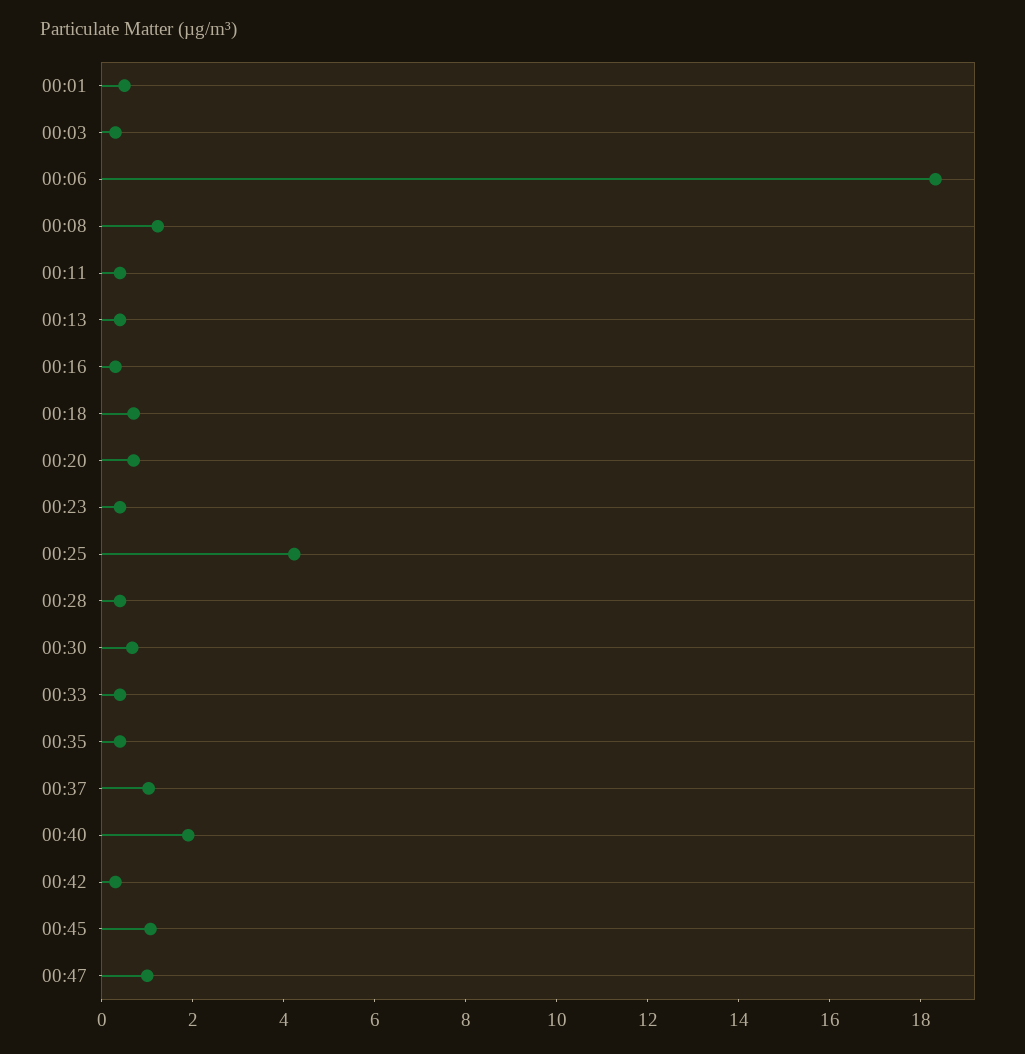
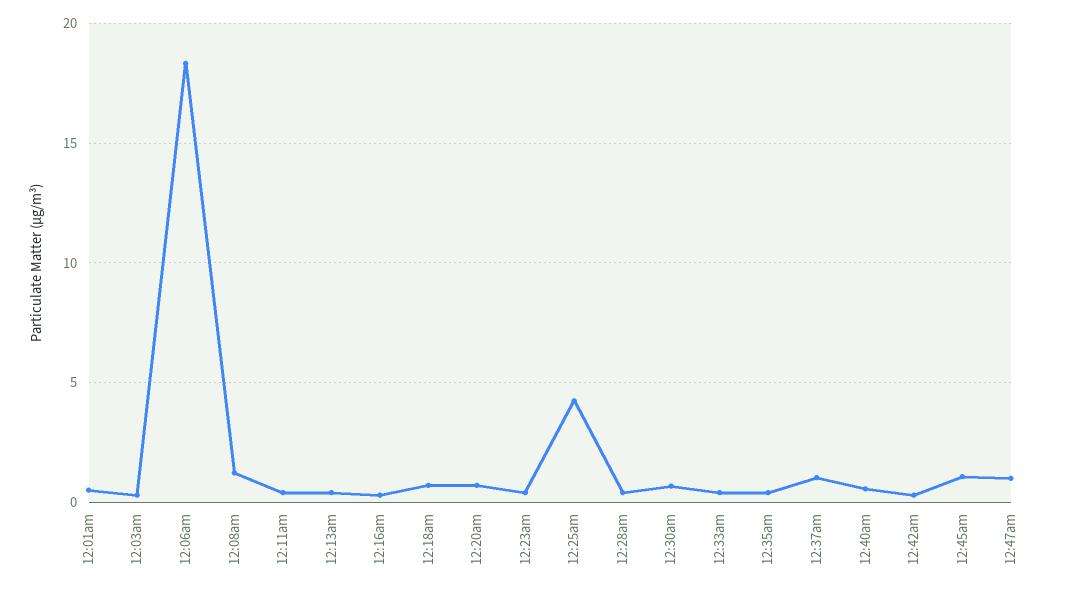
  {
    "00:01": 0.5,
    "00:03": 0.5,
    "00:06": 18.5,
    "00:08": 1,
    "00:11": 0.5,
    "00:13": 0.5,
    "00:16": 0.5,
    "00:18": 0.5,
    "00:20": 0.5,
    "00:23": 0.5,
    "00:25": 4,
    "00:28": 0.5,
    "00:30": 0.5,
    "00:33": 0.5,
    "00:35": 0.5,
    "00:37": 1,
-   "00:40": 2,
+   "00:40": 0.5,
    "00:42": 0.5,
    "00:45": 1,
    "00:47": 1
  }

